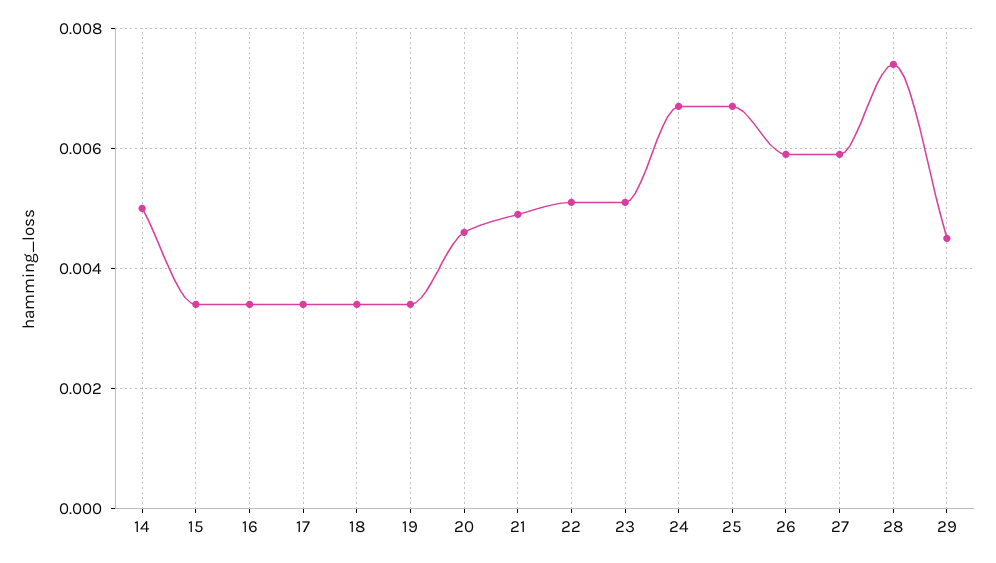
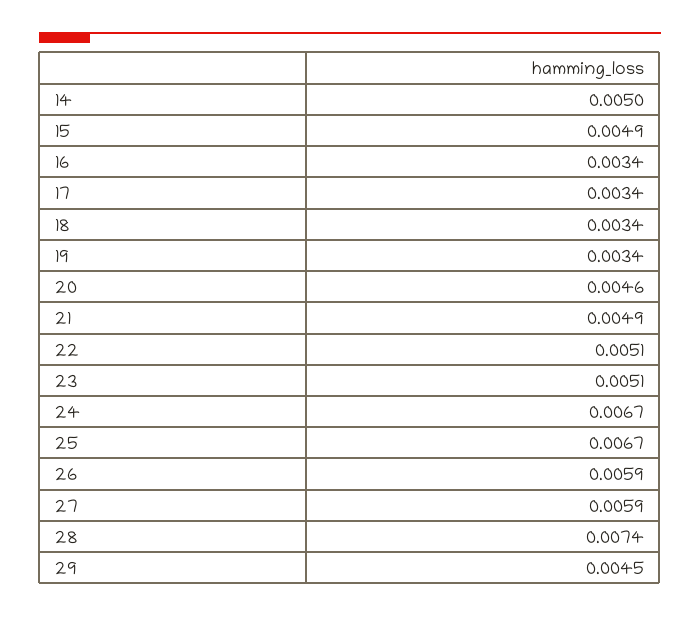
  {
    "14": 0.005,
-   "15": 0.0035,
+   "15": 0.0049,
    "16": 0.0034,
    "17": 0.0034,
    "18": 0.0034,
    "19": 0.0034,
    "20": 0.0046,
    "21": 0.0049,
    "22": 0.0051,
    "23": 0.0051,
    "24": 0.0067,
    "25": 0.0067,
    "26": 0.0059,
    "27": 0.0059,
    "28": 0.0074,
    "29": 0.0045
  }

